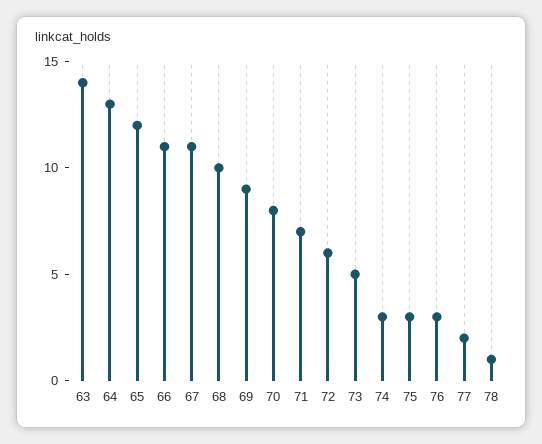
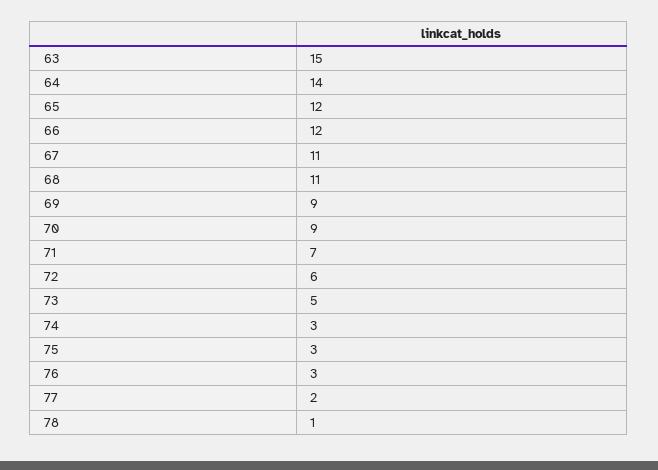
  {
-   "63": 14,
+   "63": 15,
-   "64": 13,
+   "64": 14,
    "65": 12,
-   "66": 11,
+   "66": 12,
    "67": 11,
-   "68": 10,
+   "68": 11,
    "69": 9,
-   "70": 8,
+   "70": 9,
    "71": 7,
    "72": 6,
    "73": 5,
    "74": 3,
    "75": 3,
    "76": 3,
    "77": 2,
    "78": 1
  }

